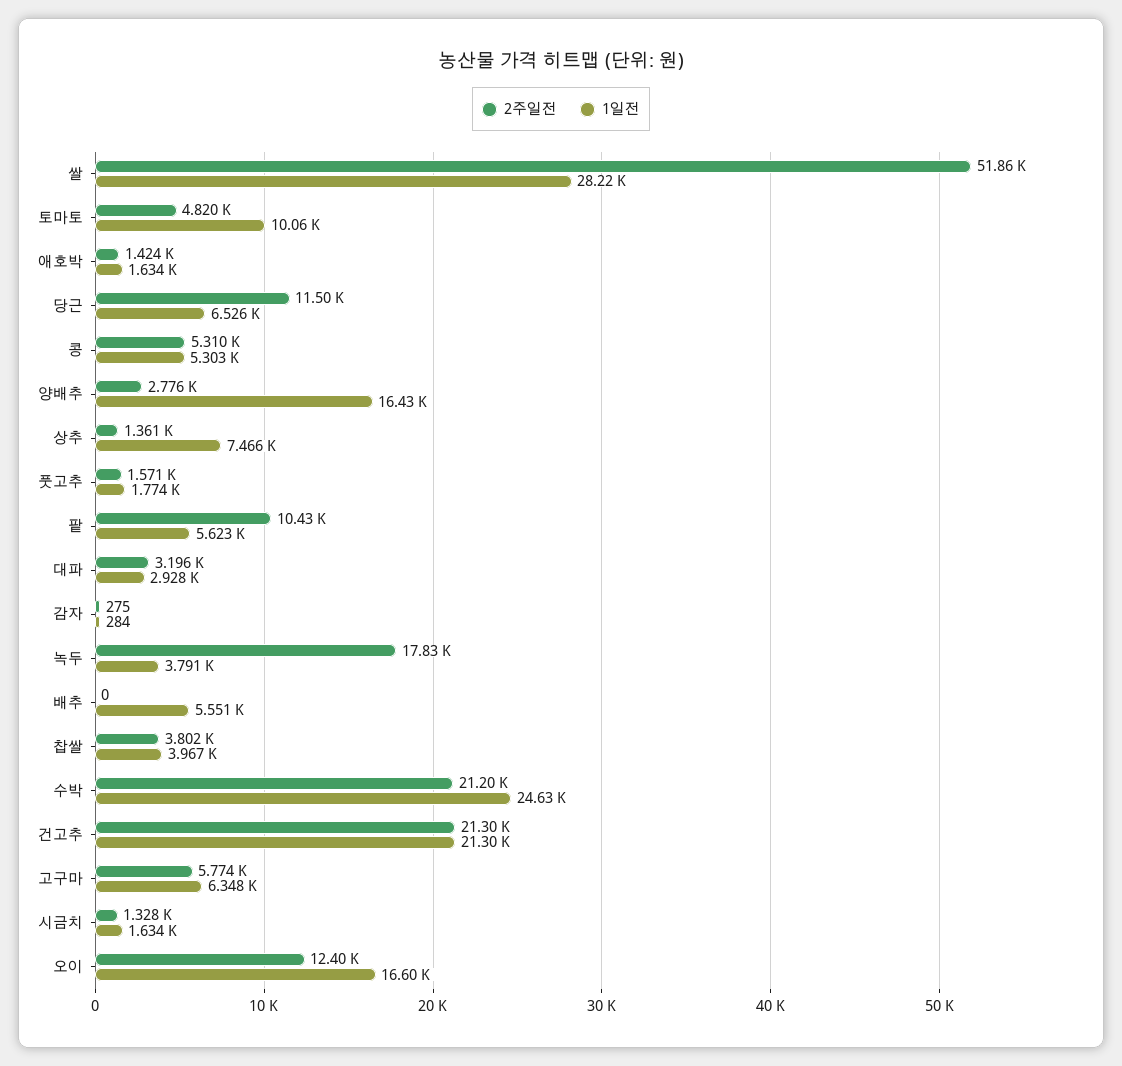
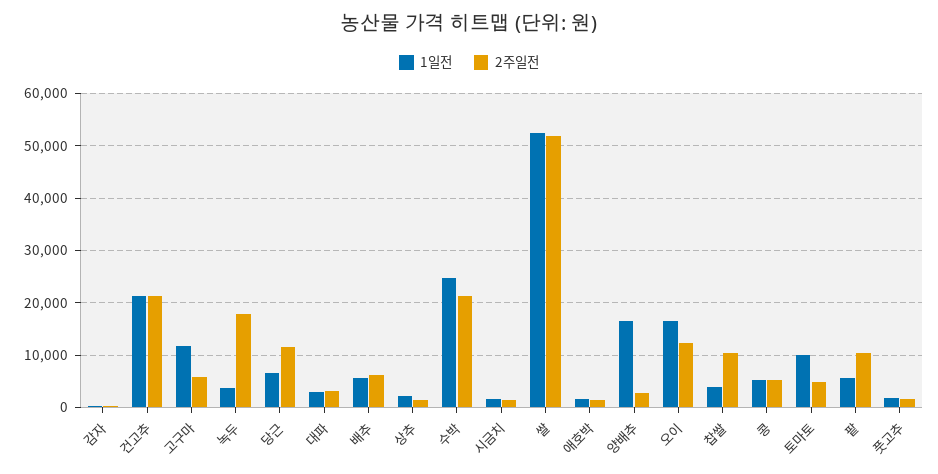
  {
    "2주일전": {
      "쌀": 51860,
      "토마토": 4820,
      "애호박": 1424,
      "당근": 11500,
      "콩": 5310,
      "양배추": 2776,
      "상추": 1361,
      "풋고추": 1571,
      "팥": 10430,
      "대파": 3196,
      "감자": 275,
      "녹두": 17830,
-     "배추": 0,
+     "배추": 6000,
-     "찹쌀": 3802,
+     "찹쌀": 10000,
      "수박": 21200,
      "건고추": 21300,
      "고구마": 5774,
      "시금치": 1328,
      "오이": 12400
    },
    "1일전": {
-     "쌀": 28220,
+     "쌀": 52000,
      "토마토": 10060,
      "애호박": 1634,
      "당근": 6526,
      "콩": 5303,
      "양배추": 16430,
-     "상추": 7466,
+     "상추": 2000,
      "풋고추": 1774,
      "팥": 5623,
      "대파": 2928,
      "감자": 284,
      "녹두": 3791,
      "배추": 5551,
      "찹쌀": 3967,
      "수박": 24630,
      "건고추": 21300,
-     "고구마": 6348,
+     "고구마": 12000,
      "시금치": 1634,
      "오이": 16600
    }
  }

